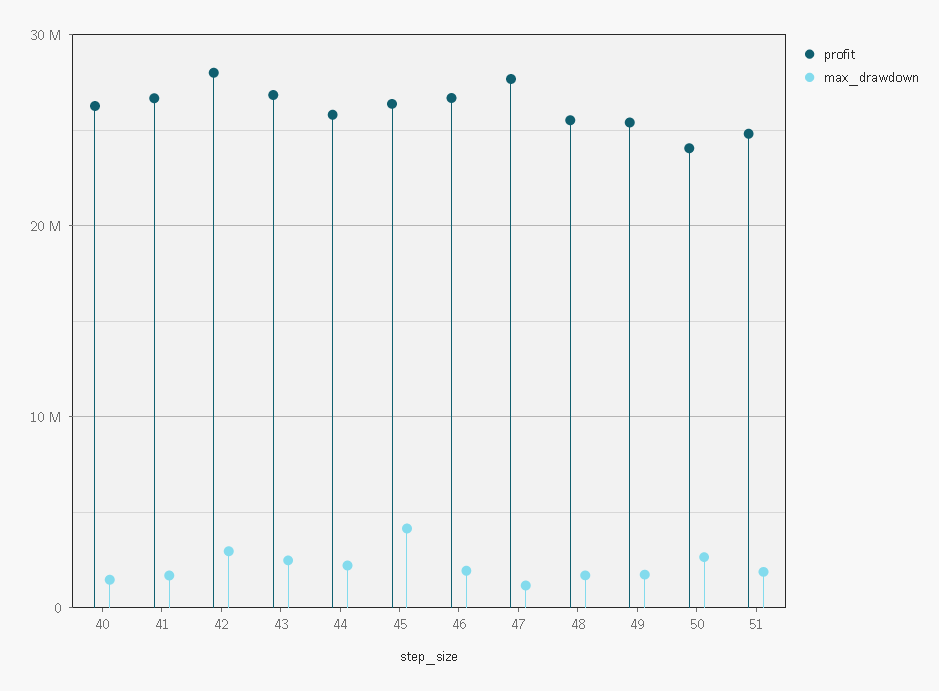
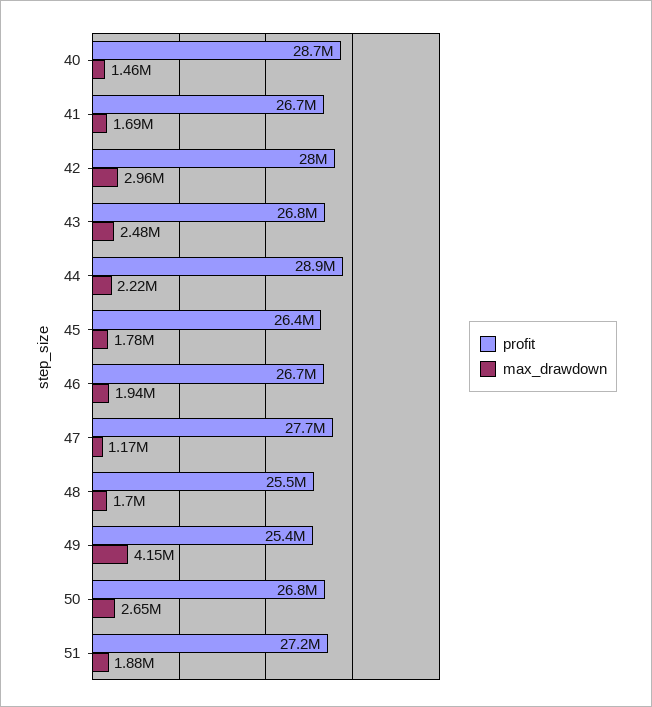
  {
    "profit": {
-     "40": 26000000,
+     "40": 28700000,
      "41": 26700000,
      "42": 28000000,
      "43": 26800000,
-     "44": 26000000,
+     "44": 28900000,
      "45": 26400000,
      "46": 26700000,
      "47": 27700000,
      "48": 25500000,
      "49": 25400000,
-     "50": 24000000,
+     "50": 26800000,
-     "51": 25000000
+     "51": 27200000
    },
    "max_drawdown": {
      "40": 1460000,
      "41": 1690000,
      "42": 2960000,
      "43": 2480000,
      "44": 2220000,
-     "45": 4000000,
+     "45": 1780000,
      "46": 1940000,
      "47": 1170000,
      "48": 1700000,
-     "49": 2000000,
+     "49": 4150000,
      "50": 2650000,
      "51": 1880000
    }
  }

